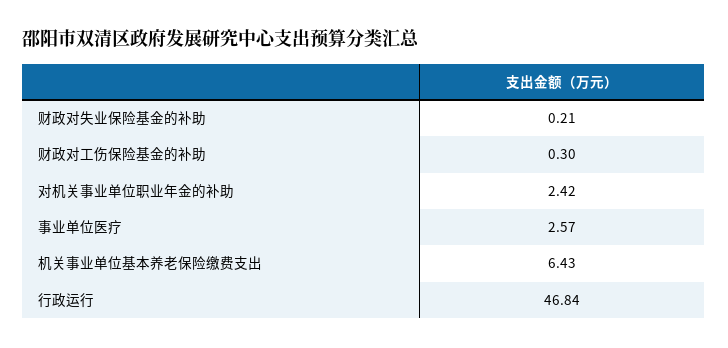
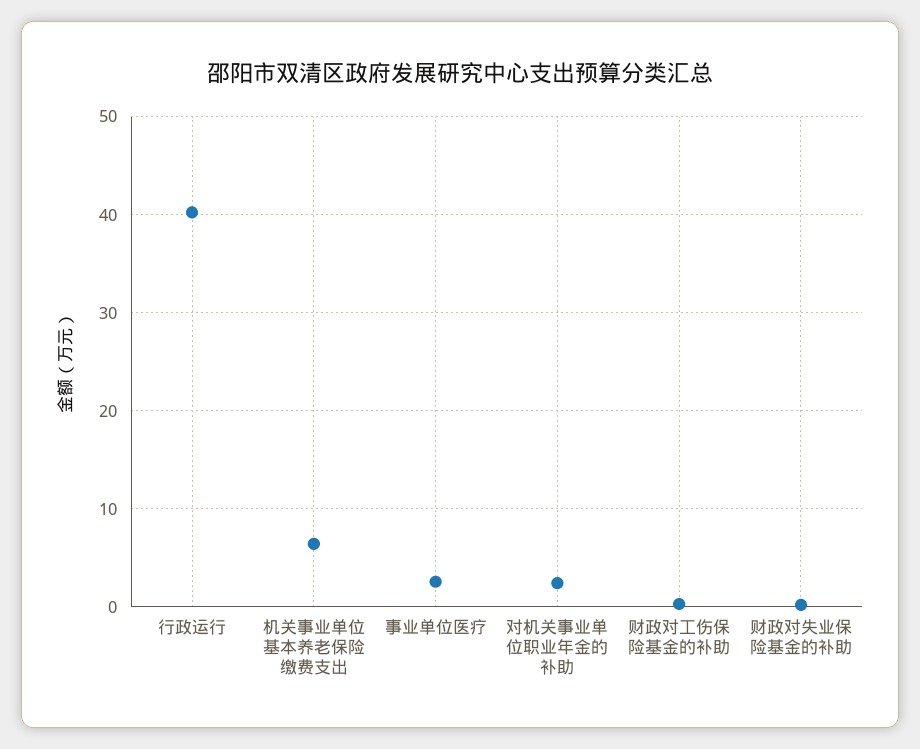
  {
    "财政对失业保险基金的补助": 0.21,
    "财政对工伤保险基金的补助": 0.3,
    "对机关事业单位职业年金的补助": 2.42,
    "事业单位医疗": 2.57,
    "机关事业单位基本养老保险缴费支出": 6.43,
-   "行政运行": 46.84
+   "行政运行": 40
  }

